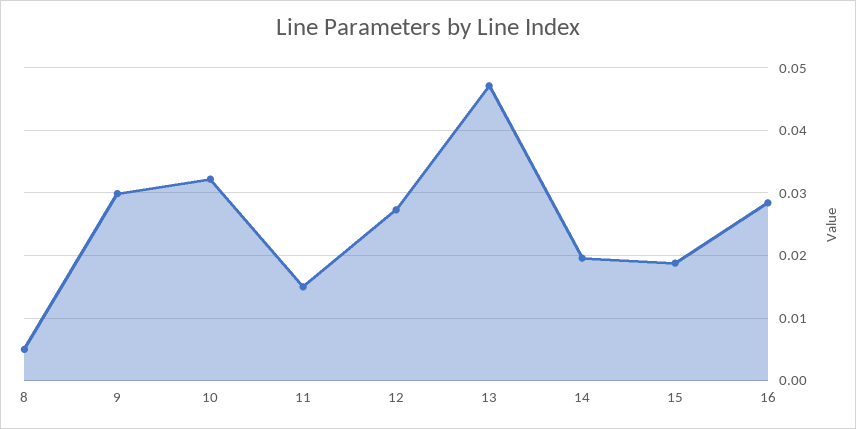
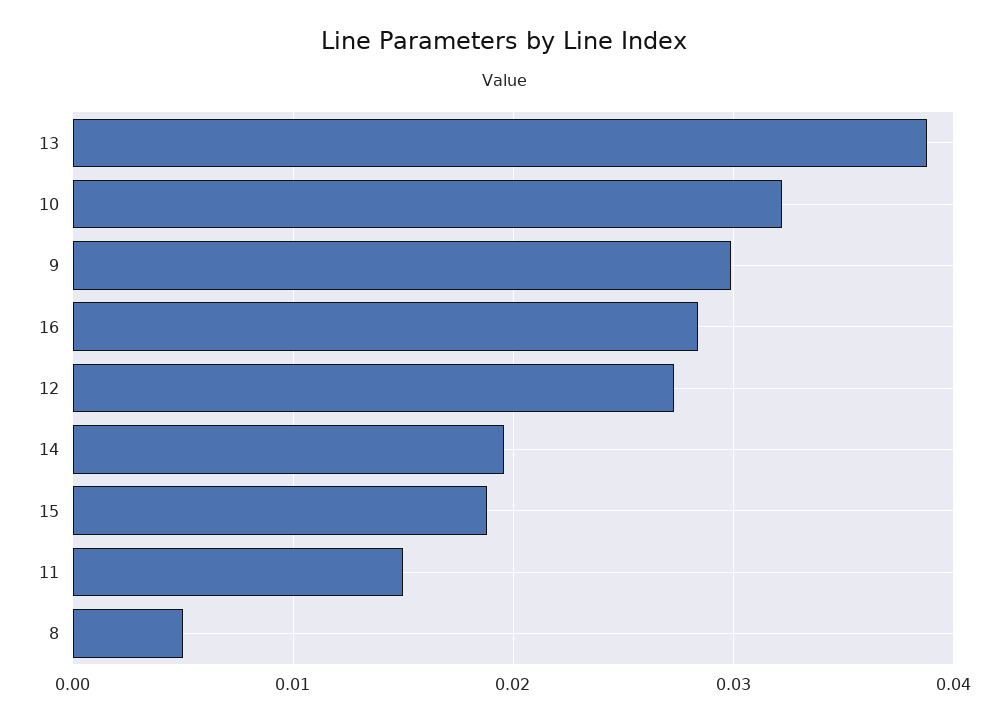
  {
    "8": 0.005,
    "9": 0.03,
    "10": 0.032,
    "11": 0.015,
    "12": 0.027,
-   "13": 0.047,
+   "13": 0.039,
    "14": 0.02,
    "15": 0.019,
    "16": 0.028
  }

